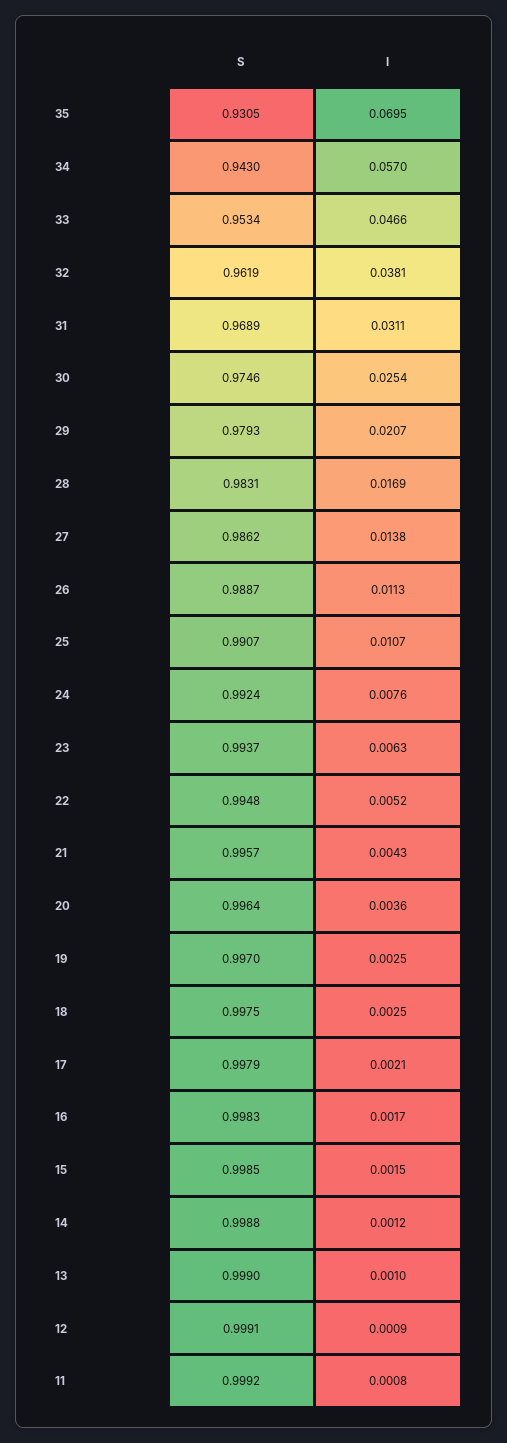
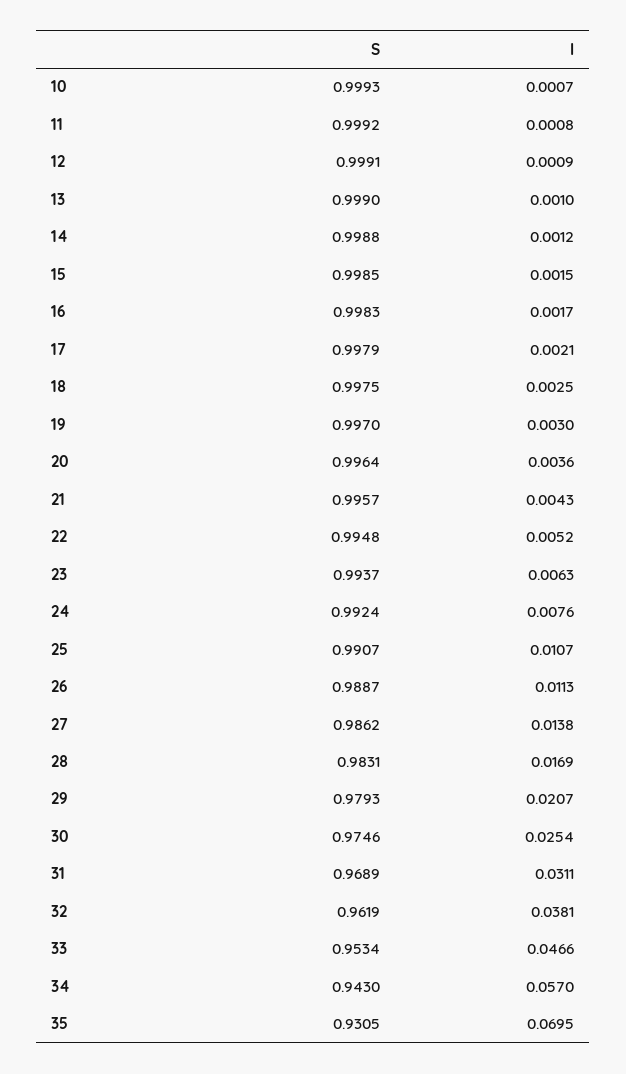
  {
    "S": {
      "35": 0.9305,
      "34": 0.943,
      "33": 0.9534,
      "32": 0.9619,
      "31": 0.9689,
      "30": 0.9746,
      "29": 0.9793,
      "28": 0.9831,
      "27": 0.9862,
      "26": 0.9887,
      "25": 0.9907,
      "24": 0.9924,
      "23": 0.9937,
      "22": 0.9948,
      "21": 0.9957,
      "20": 0.9964,
      "19": 0.997,
      "18": 0.9975,
      "17": 0.9979,
      "16": 0.9983,
      "15": 0.9985,
      "14": 0.9988,
      "13": 0.999,
      "12": 0.9991,
-     "11": 0.9992
+     "11": 0.9992,
+     "10": 0.9993
    },
    "I": {
      "35": 0.0695,
      "34": 0.057,
      "33": 0.0466,
      "32": 0.0381,
      "31": 0.0311,
      "30": 0.0254,
      "29": 0.0207,
      "28": 0.0169,
      "27": 0.0138,
      "26": 0.0113,
      "25": 0.0107,
      "24": 0.0076,
      "23": 0.0063,
      "22": 0.0052,
      "21": 0.0043,
      "20": 0.0036,
-     "19": 0.0025,
+     "19": 0.003,
      "18": 0.0025,
      "17": 0.0021,
      "16": 0.0017,
      "15": 0.0015,
      "14": 0.0012,
      "13": 0.001,
      "12": 0.0009,
-     "11": 0.0008
+     "11": 0.0008,
+     "10": 0.0007
    }
  }

